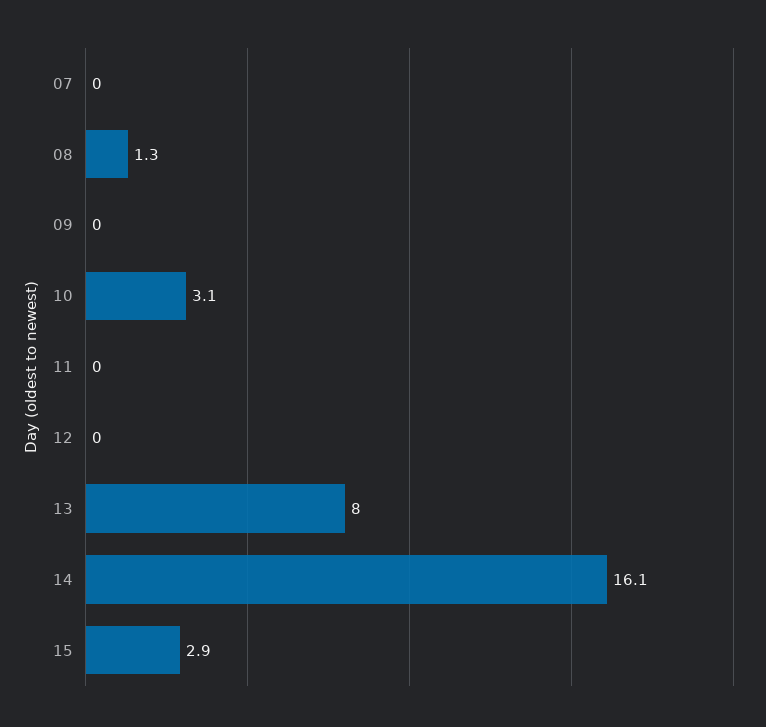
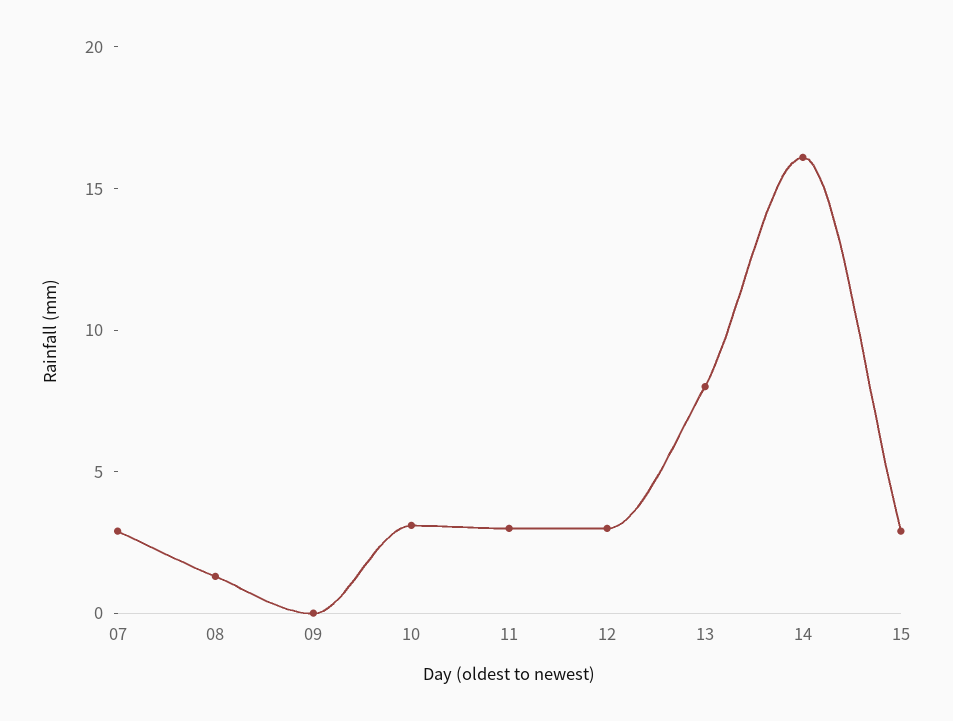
  {
-   "07": 0,
+   "07": 3,
    "08": 1.3,
    "09": 0,
    "10": 3.1,
-   "11": 0,
+   "11": 3,
-   "12": 0,
+   "12": 3,
    "13": 8,
    "14": 16.1,
    "15": 2.9
  }

